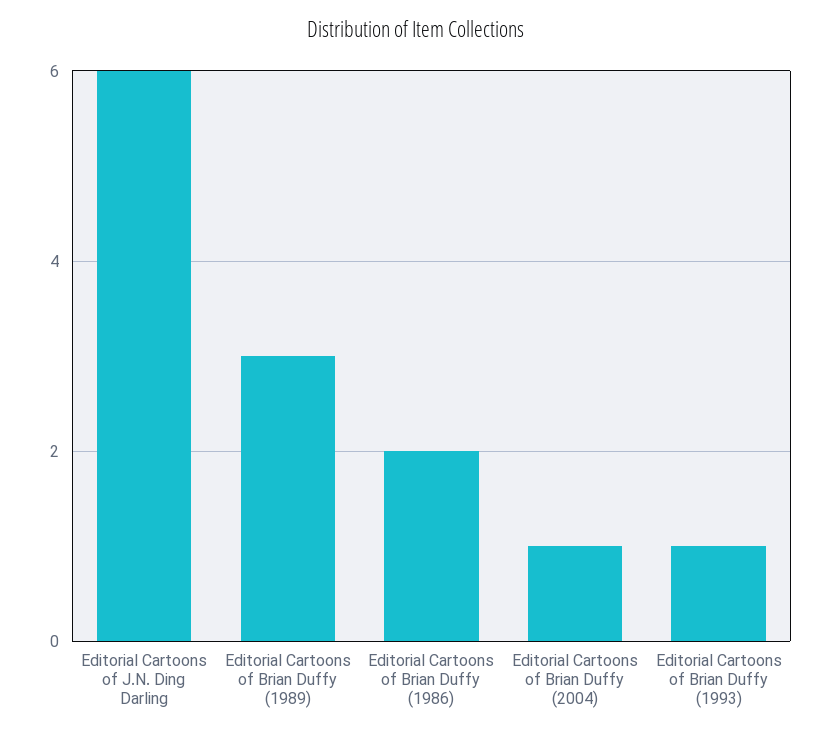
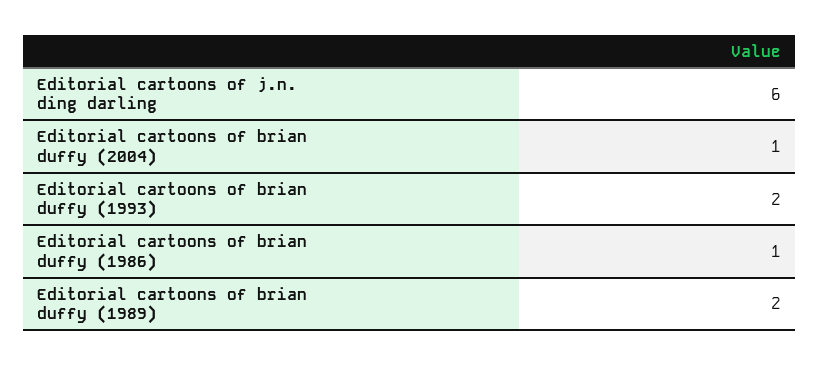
  {
    "Editorial Cartoons of J.N. Ding Darling": 6,
-   "Editorial Cartoons of Brian Duffy (1989)": 3,
+   "Editorial Cartoons of Brian Duffy (1989)": 2,
-   "Editorial Cartoons of Brian Duffy (1986)": 2,
+   "Editorial Cartoons of Brian Duffy (1986)": 1,
    "Editorial Cartoons of Brian Duffy (2004)": 1,
-   "Editorial Cartoons of Brian Duffy (1993)": 1
+   "Editorial Cartoons of Brian Duffy (1993)": 2
  }

